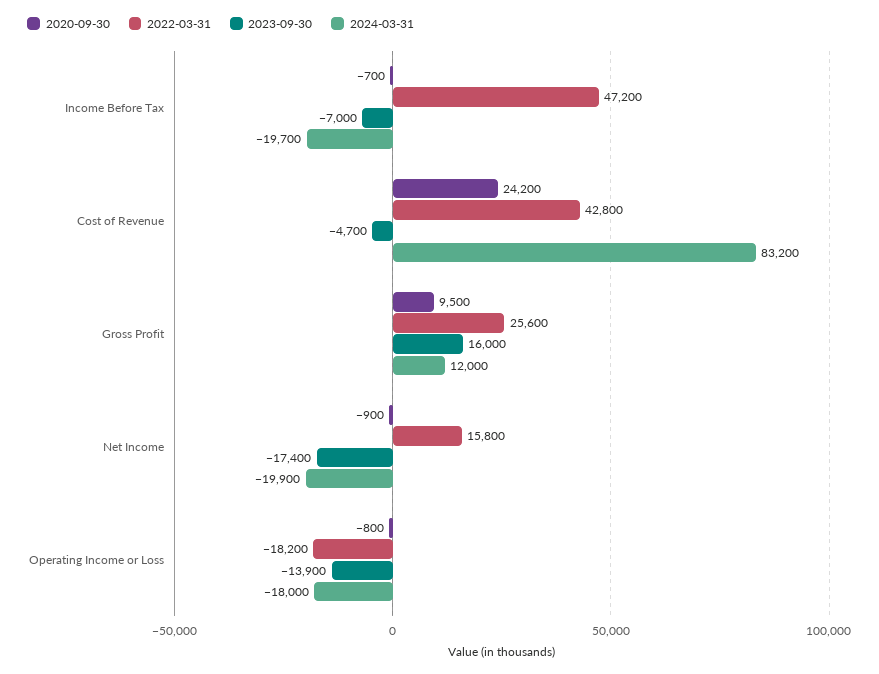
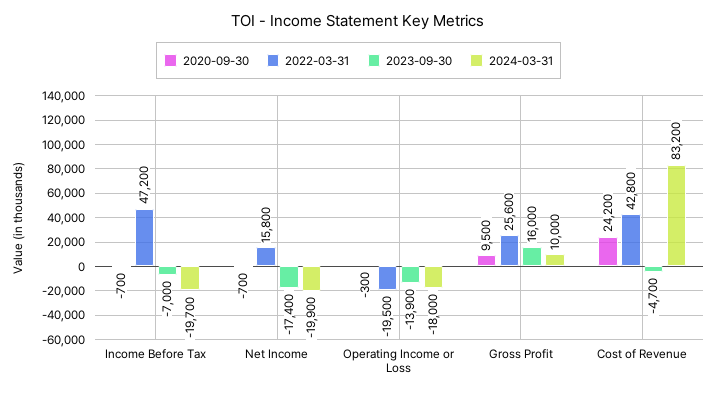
  {
    "2020-09-30": {
      "Income Before Tax": -700,
      "Cost of Revenue": 24200,
      "Gross Profit": 9500,
-     "Net Income": -900,
+     "Net Income": -700,
-     "Operating Income or Loss": -800
+     "Operating Income or Loss": -300
    },
    "2022-03-31": {
      "Income Before Tax": 47200,
      "Cost of Revenue": 42800,
      "Gross Profit": 25600,
      "Net Income": 15800,
-     "Operating Income or Loss": -18200
+     "Operating Income or Loss": -19500
    },
    "2023-09-30": {
      "Income Before Tax": -7000,
      "Cost of Revenue": -4700,
      "Gross Profit": 16000,
      "Net Income": -17400,
      "Operating Income or Loss": -13900
    },
    "2024-03-31": {
      "Income Before Tax": -19700,
      "Cost of Revenue": 83200,
-     "Gross Profit": 12000,
+     "Gross Profit": 10000,
      "Net Income": -19900,
      "Operating Income or Loss": -18000
    }
  }

